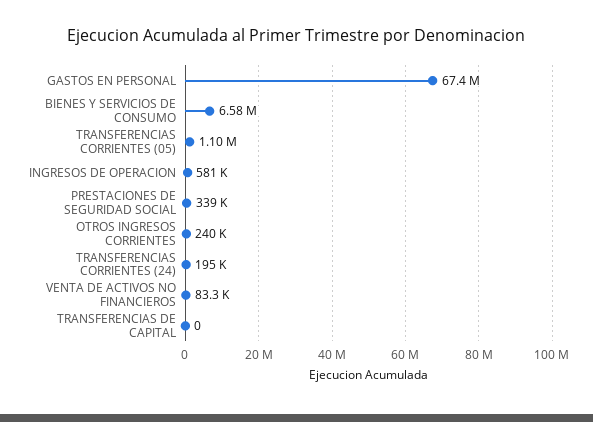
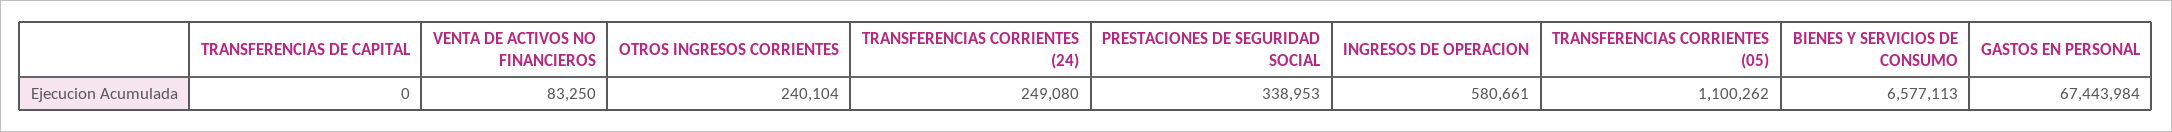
  {
    "GASTOS EN PERSONAL": 67443984,
    "BIENES Y SERVICIOS DE CONSUMO": 6577113,
    "TRANSFERENCIAS CORRIENTES (05)": 1100262,
    "INGRESOS DE OPERACION": 580661,
    "PRESTACIONES DE SEGURIDAD SOCIAL": 338953,
    "OTROS INGRESOS CORRIENTES": 240104,
-   "TRANSFERENCIAS CORRIENTES (24)": 195000,
+   "TRANSFERENCIAS CORRIENTES (24)": 249080,
    "VENTA DE ACTIVOS NO FINANCIEROS": 83250,
    "TRANSFERENCIAS DE CAPITAL": 0
  }

